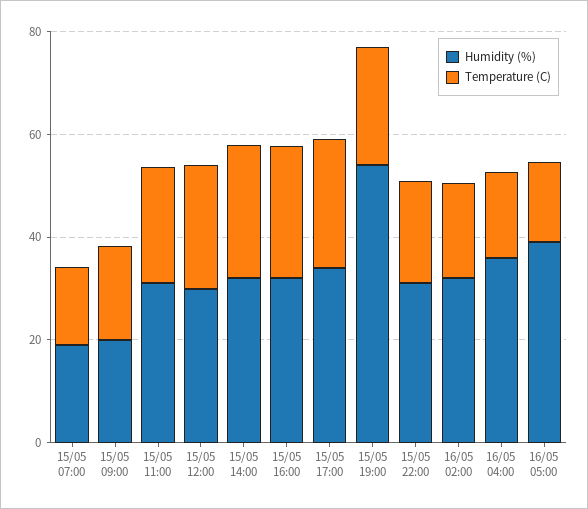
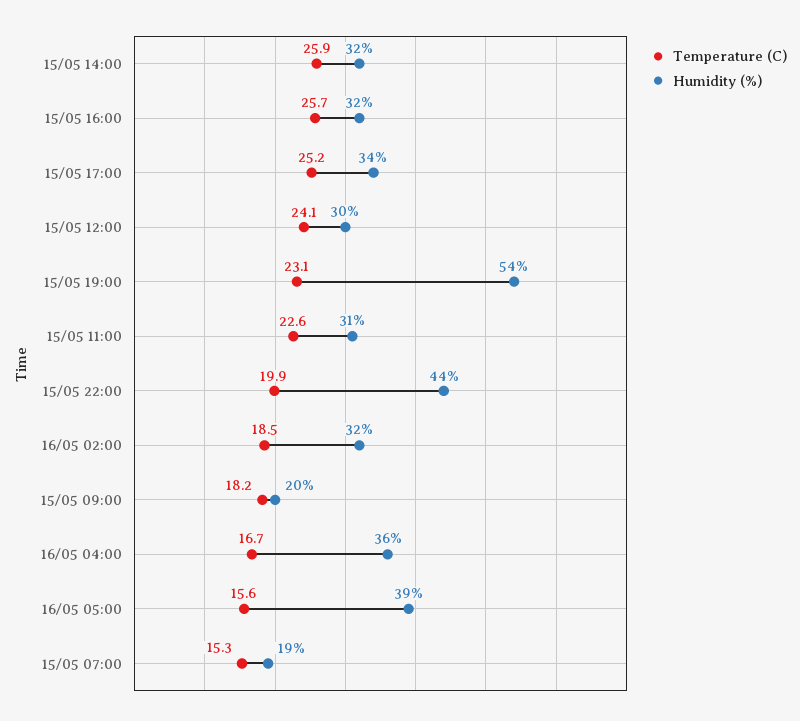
  {
    "Humidity (%)": {
      "15/05 07:00": 19,
      "15/05 09:00": 20,
      "15/05 11:00": 31,
      "15/05 12:00": 30,
      "15/05 14:00": 32,
      "15/05 16:00": 32,
      "15/05 17:00": 34,
      "15/05 19:00": 54,
-     "15/05 22:00": 30,
+     "15/05 22:00": 44,
      "16/05 02:00": 32,
      "16/05 04:00": 36,
      "16/05 05:00": 39
    },
    "Temperature (C)": {
      "15/05 07:00": 15.3,
      "15/05 09:00": 18.2,
      "15/05 11:00": 22.6,
      "15/05 12:00": 24.1,
      "15/05 14:00": 25.9,
      "15/05 16:00": 25.7,
      "15/05 17:00": 25.2,
      "15/05 19:00": 23.1,
      "15/05 22:00": 19.9,
      "16/05 02:00": 18.5,
      "16/05 04:00": 16.7,
      "16/05 05:00": 15.6
    }
  }

